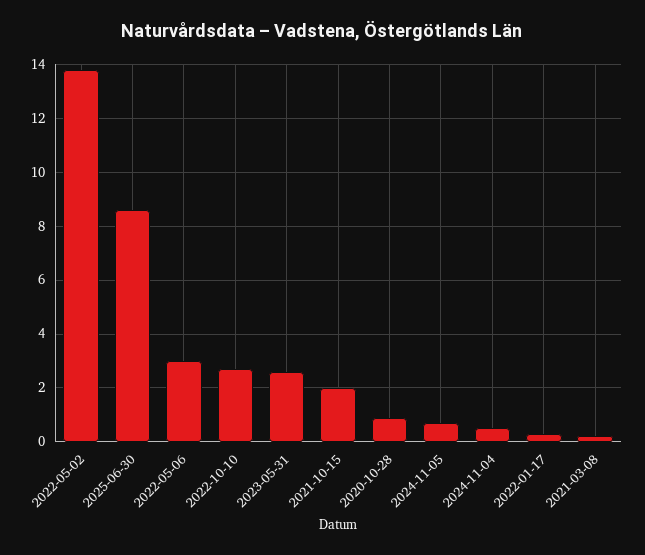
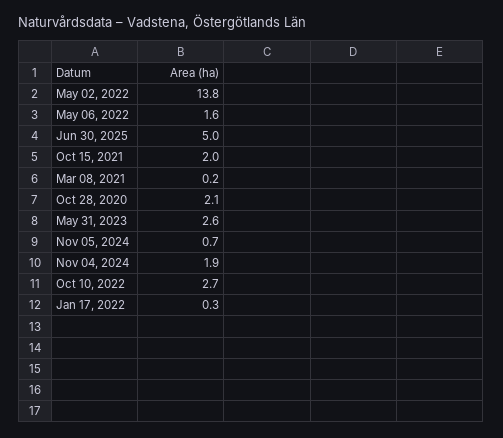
  {
    "2022-05-02": 13.8,
-   "2025-06-30": 8.5,
+   "2025-06-30": 5,
-   "2022-05-06": 3,
+   "2022-05-06": 1.6,
    "2022-10-10": 2.7,
    "2023-05-31": 2.6,
    "2021-10-15": 2,
-   "2020-10-28": 1,
+   "2020-10-28": 2.1,
    "2024-11-05": 0.7,
-   "2024-11-04": 0.5,
+   "2024-11-04": 1.9,
    "2022-01-17": 0.3,
    "2021-03-08": 0.2
  }

